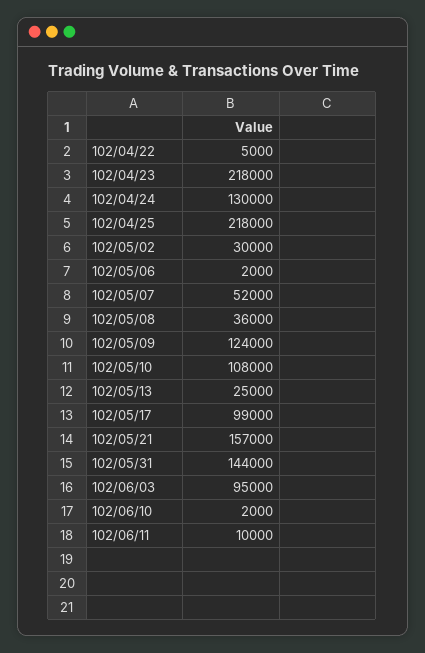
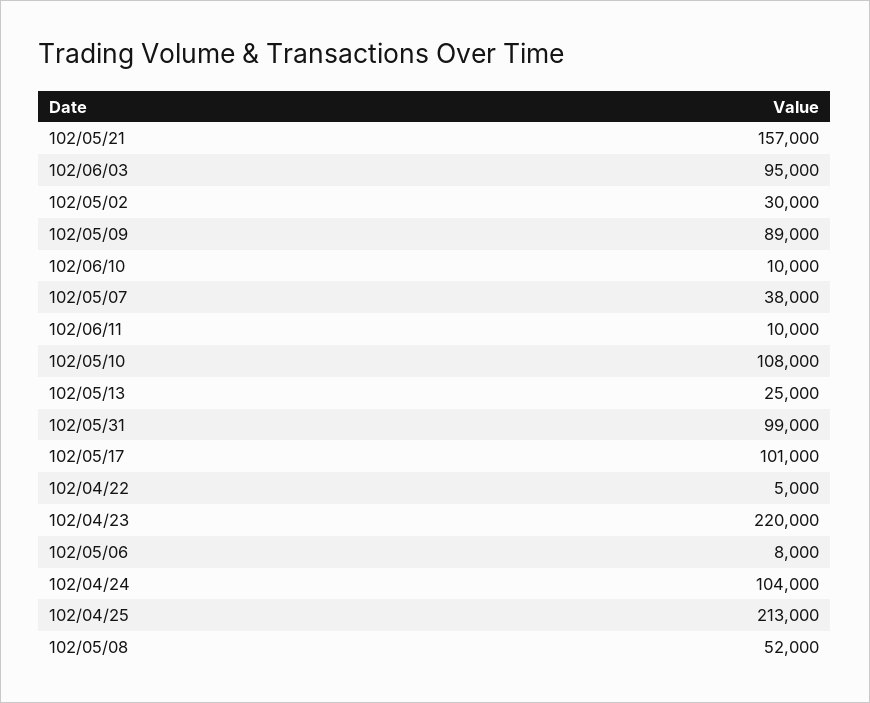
  {
    "102/04/22": 5000,
-   "102/04/23": 218000,
+   "102/04/23": 220000,
-   "102/04/24": 130000,
+   "102/04/24": 104000,
-   "102/04/25": 218000,
+   "102/04/25": 213000,
    "102/05/02": 30000,
-   "102/05/06": 2000,
+   "102/05/06": 8000,
-   "102/05/07": 52000,
+   "102/05/07": 38000,
-   "102/05/08": 36000,
+   "102/05/08": 52000,
-   "102/05/09": 124000,
+   "102/05/09": 89000,
    "102/05/10": 108000,
    "102/05/13": 25000,
-   "102/05/17": 99000,
+   "102/05/17": 101000,
    "102/05/21": 157000,
-   "102/05/31": 144000,
+   "102/05/31": 99000,
    "102/06/03": 95000,
-   "102/06/10": 2000,
+   "102/06/10": 10000,
    "102/06/11": 10000
  }

